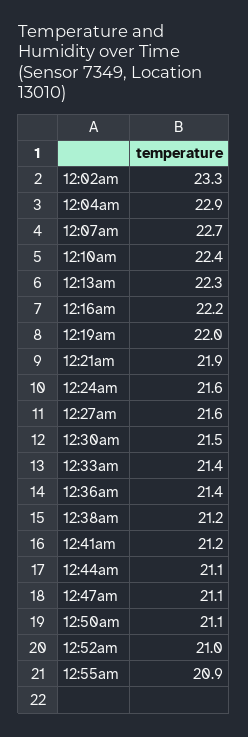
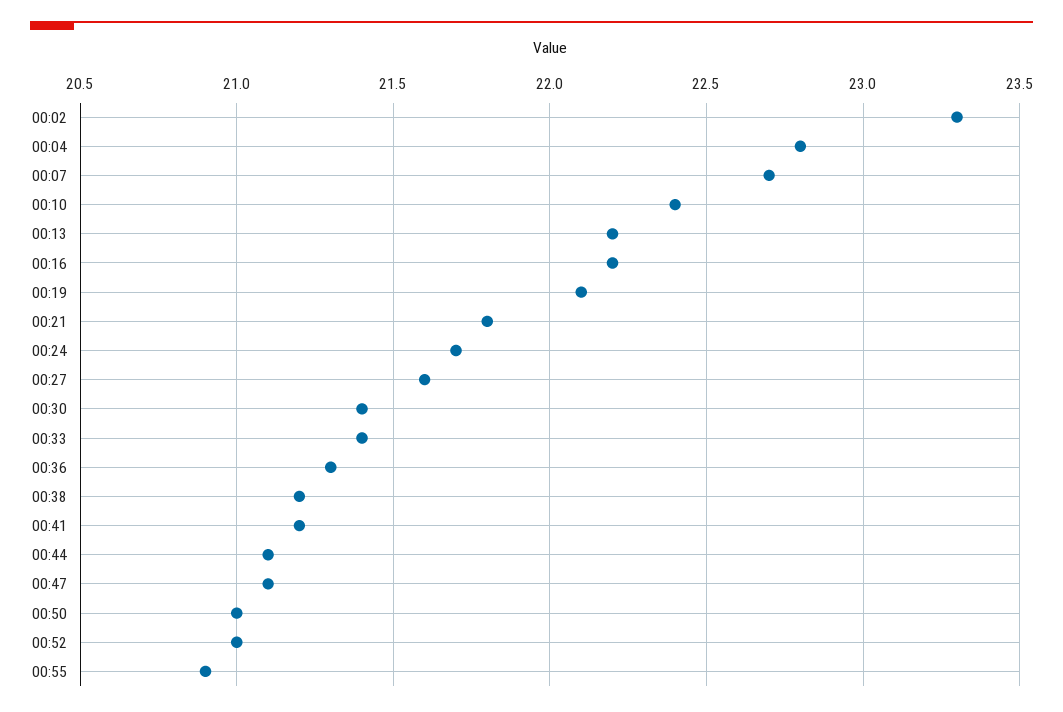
  {
    "12:02am": 23.3,
-   "12:04am": 22.9,
+   "12:04am": 22.8,
    "12:07am": 22.7,
    "12:10am": 22.4,
-   "12:13am": 22.3,
+   "12:13am": 22.2,
    "12:16am": 22.2,
-   "12:19am": 22,
+   "12:19am": 22.1,
-   "12:21am": 21.9,
+   "12:21am": 21.8,
-   "12:24am": 21.6,
+   "12:24am": 21.7,
    "12:27am": 21.6,
-   "12:30am": 21.5,
+   "12:30am": 21.4,
    "12:33am": 21.4,
-   "12:36am": 21.4,
+   "12:36am": 21.3,
    "12:38am": 21.2,
    "12:41am": 21.2,
    "12:44am": 21.1,
    "12:47am": 21.1,
-   "12:50am": 21.1,
+   "12:50am": 21,
    "12:52am": 21,
    "12:55am": 20.9
  }

